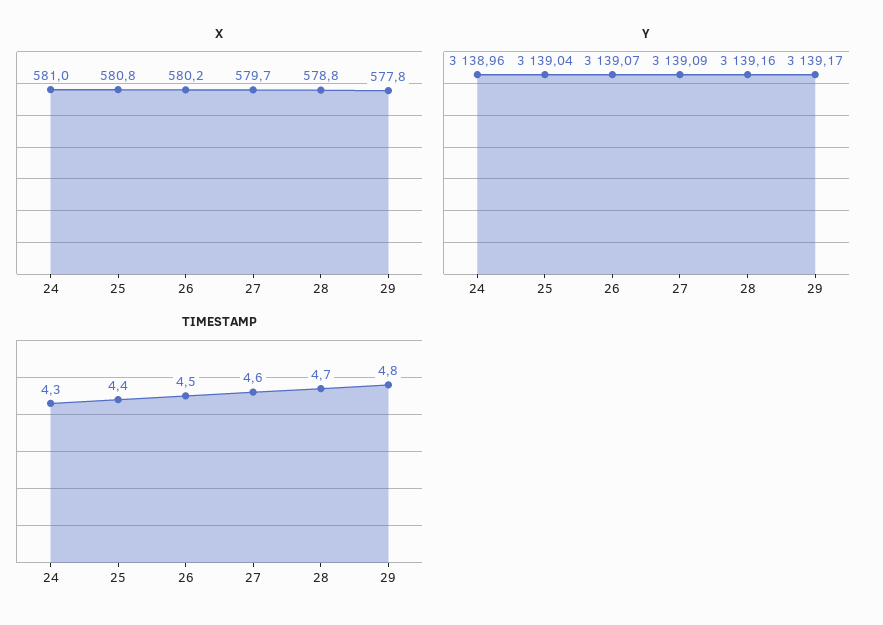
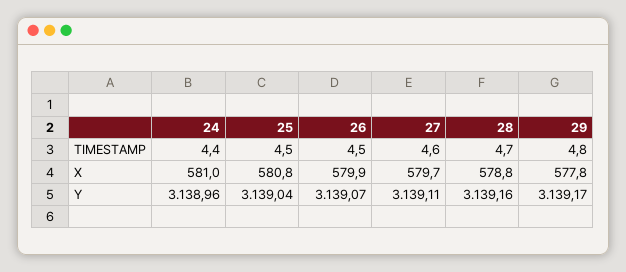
  {
    "X": {
      "24": 581,
      "25": 580.8,
-     "26": 580.2,
+     "26": 579.9,
      "27": 579.7,
      "28": 578.8,
      "29": 577.8
    },
    "Y": {
      "24": 3138.96,
      "25": 3139.04,
      "26": 3139.07,
-     "27": 3139.09,
+     "27": 3139.11,
      "28": 3139.16,
      "29": 3139.17
    },
    "TIMESTAMP": {
-     "24": 4.3,
+     "24": 4.4,
-     "25": 4.4,
+     "25": 4.5,
      "26": 4.5,
      "27": 4.6,
      "28": 4.7,
      "29": 4.8
    }
  }

